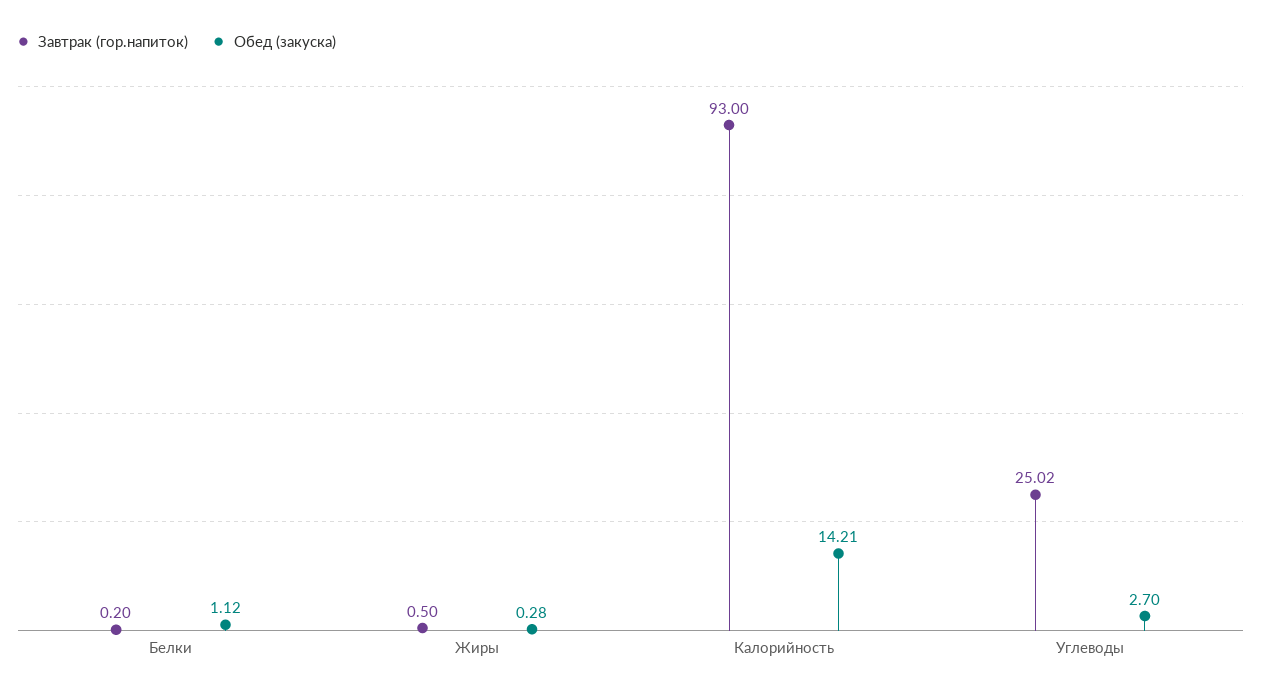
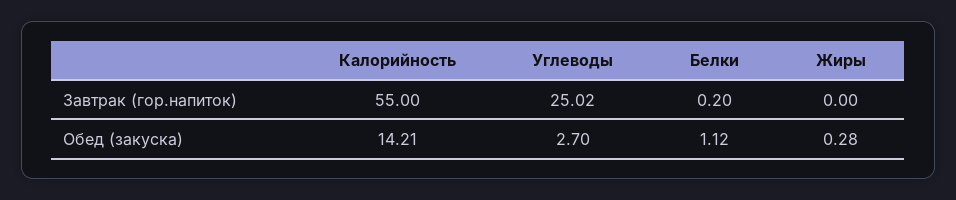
  {
    "Завтрак (гор.напиток)": {
      "Белки": 0.2,
-     "Жиры": 0.5,
+     "Жиры": 0,
-     "Калорийность": 93,
+     "Калорийность": 55,
      "Углеводы": 25.02
    },
    "Обед (закуска)": {
      "Белки": 1.12,
      "Жиры": 0.28,
      "Калорийность": 14.21,
      "Углеводы": 2.7
    }
  }

